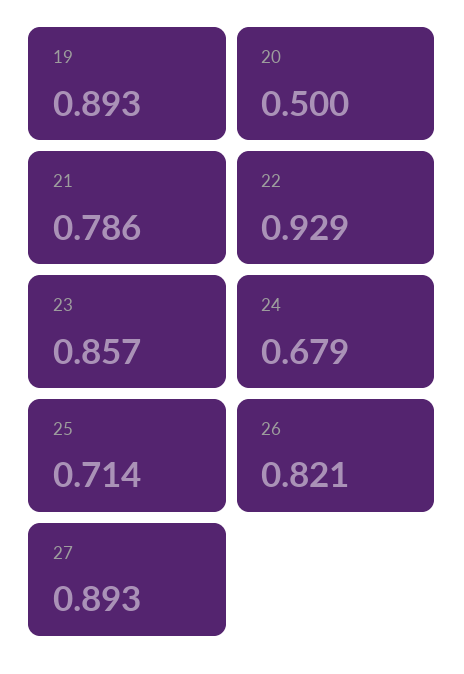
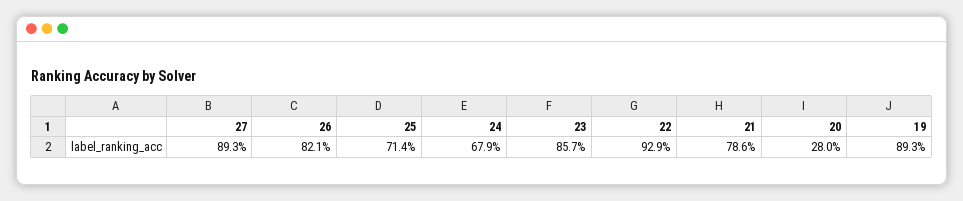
  {
    "19": 0.893,
-   "20": 0.5,
+   "20": 0.28,
    "21": 0.786,
    "22": 0.929,
    "23": 0.857,
    "24": 0.679,
    "25": 0.714,
    "26": 0.821,
    "27": 0.893
  }

